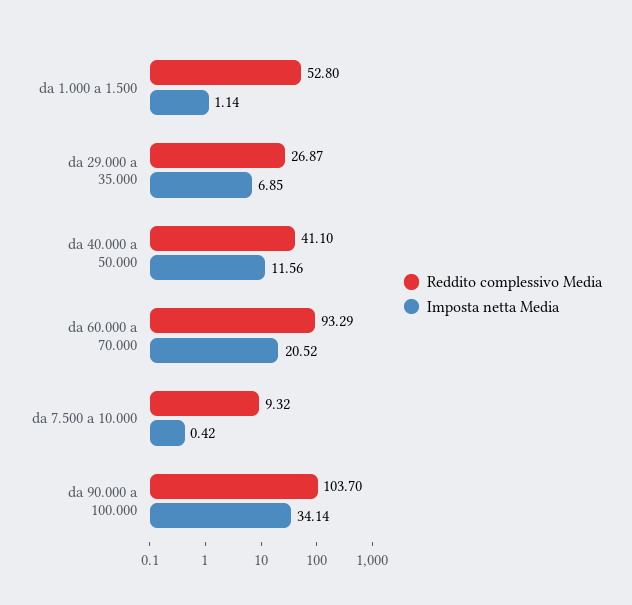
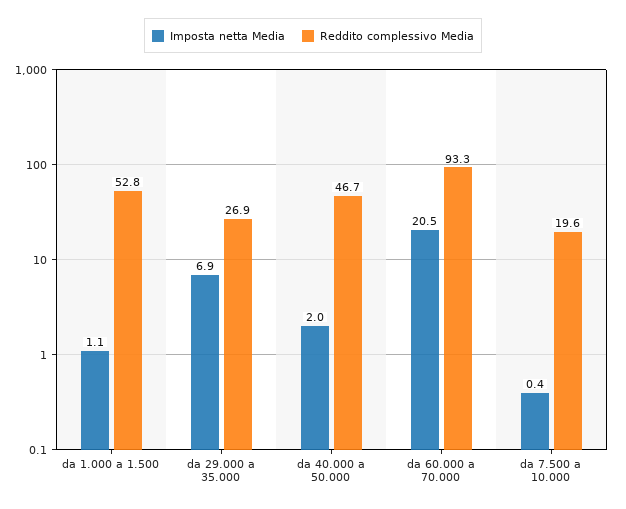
  {
    "Reddito complessivo Media": {
      "da 1.000 a 1.500": 52.8,
      "da 29.000 a 35.000": 26.87,
-     "da 40.000 a 50.000": 41.1,
+     "da 40.000 a 50.000": 46.7,
      "da 60.000 a 70.000": 93.29,
-     "da 7.500 a 10.000": 9.32,
+     "da 7.500 a 10.000": 19.6
-     "da 90.000 a 100.000": 103.7
    },
    "Imposta netta Media": {
      "da 1.000 a 1.500": 1.14,
      "da 29.000 a 35.000": 6.85,
-     "da 40.000 a 50.000": 11.56,
+     "da 40.000 a 50.000": 2,
      "da 60.000 a 70.000": 20.52,
-     "da 7.500 a 10.000": 0.42,
+     "da 7.500 a 10.000": 0.42
-     "da 90.000 a 100.000": 34.14
    }
  }

